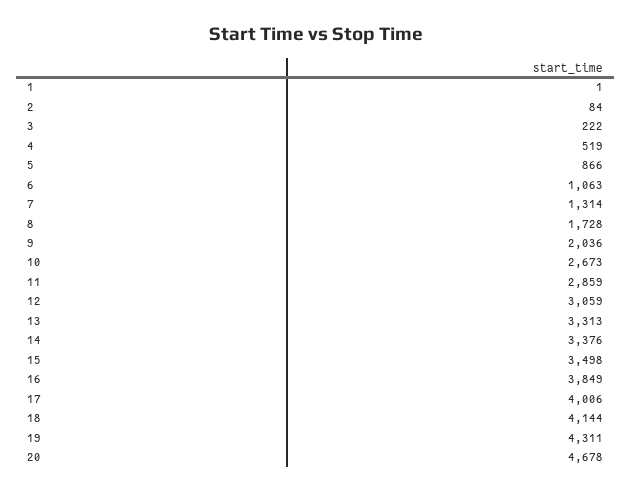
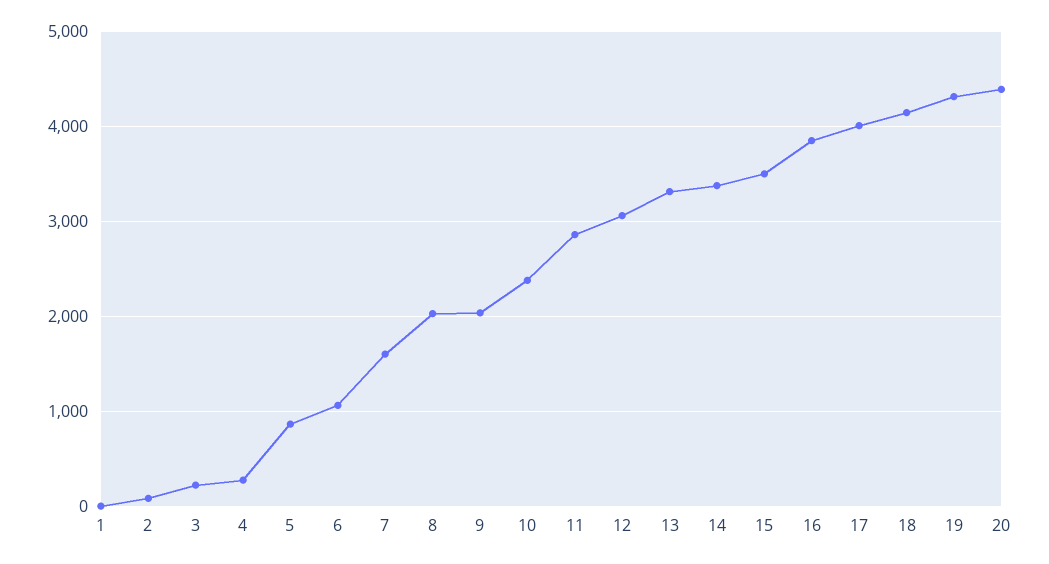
  {
    "1": 1,
    "2": 84,
    "3": 222,
-   "4": 519,
+   "4": 300,
    "5": 866,
    "6": 1063,
-   "7": 1314,
+   "7": 1600,
-   "8": 1728,
+   "8": 2000,
    "9": 2036,
-   "10": 2673,
+   "10": 2400,
    "11": 2859,
    "12": 3059,
    "13": 3313,
    "14": 3376,
    "15": 3498,
    "16": 3849,
    "17": 4006,
    "18": 4144,
    "19": 4311,
-   "20": 4678
+   "20": 4400
  }

